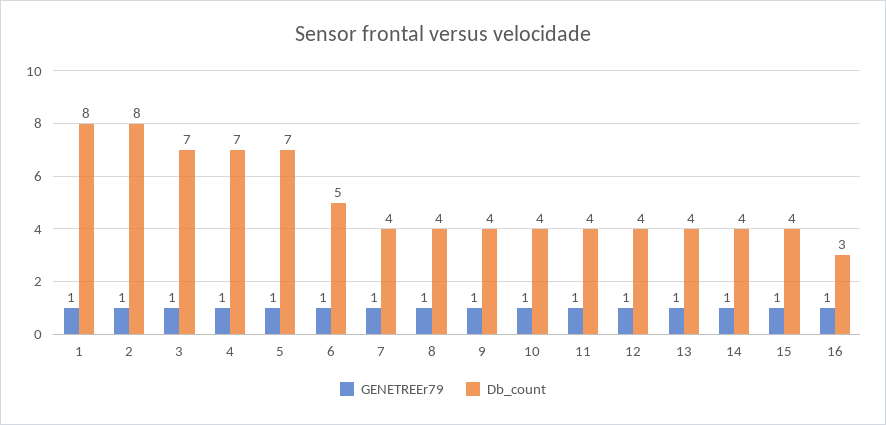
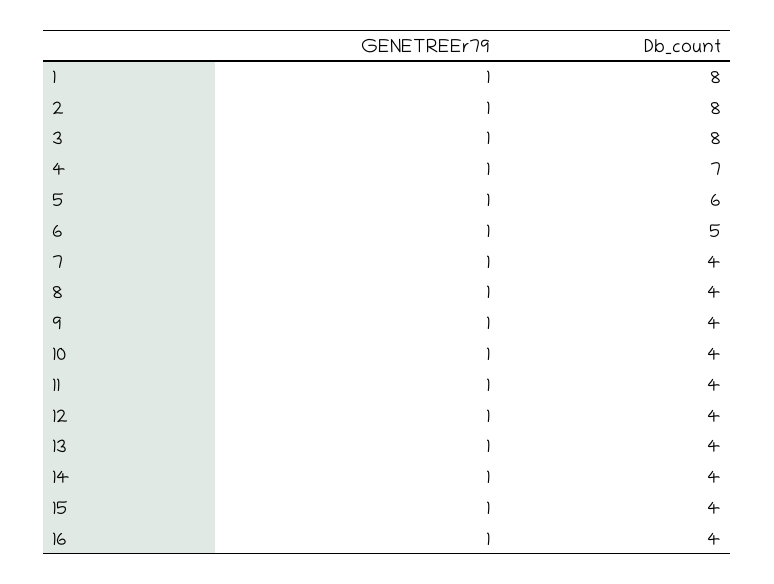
  {
    "GENETREEr79": {
      "1": 1,
      "2": 1,
      "3": 1,
      "4": 1,
      "5": 1,
      "6": 1,
      "7": 1,
      "8": 1,
      "9": 1,
      "10": 1,
      "11": 1,
      "12": 1,
      "13": 1,
      "14": 1,
      "15": 1,
      "16": 1
    },
    "Db_count": {
      "1": 8,
      "2": 8,
-     "3": 7,
+     "3": 8,
      "4": 7,
-     "5": 7,
+     "5": 6,
      "6": 5,
      "7": 4,
      "8": 4,
      "9": 4,
      "10": 4,
      "11": 4,
      "12": 4,
      "13": 4,
      "14": 4,
      "15": 4,
-     "16": 3
+     "16": 4
    }
  }

